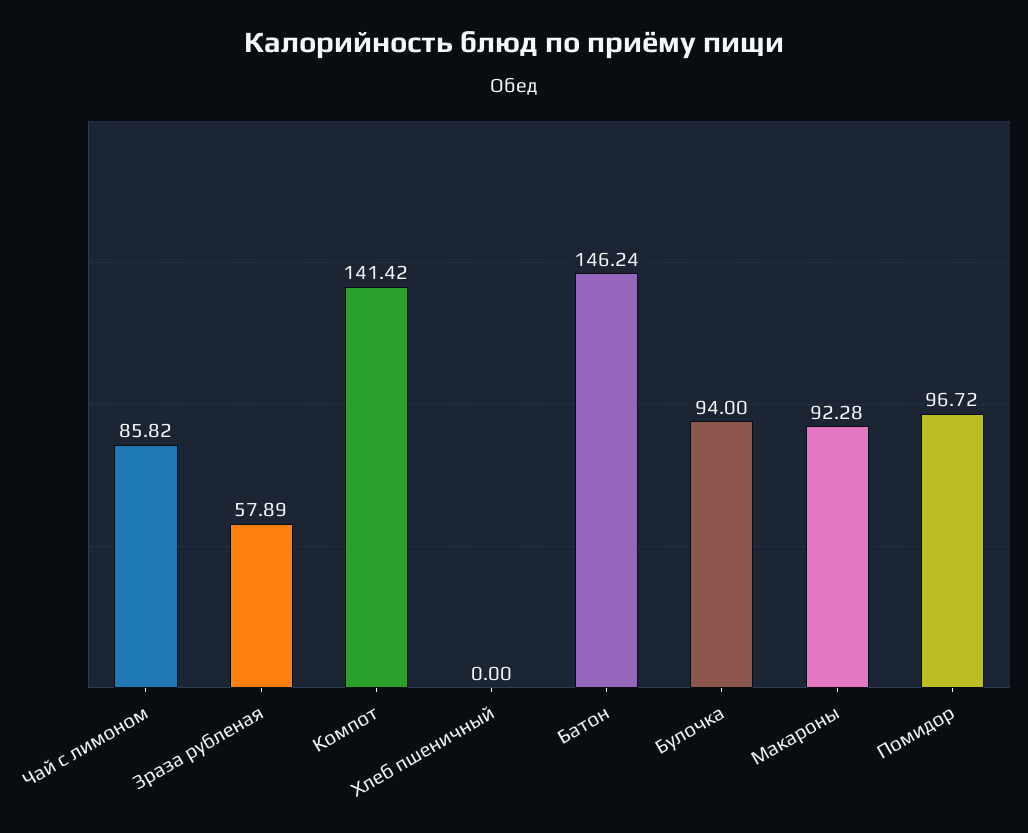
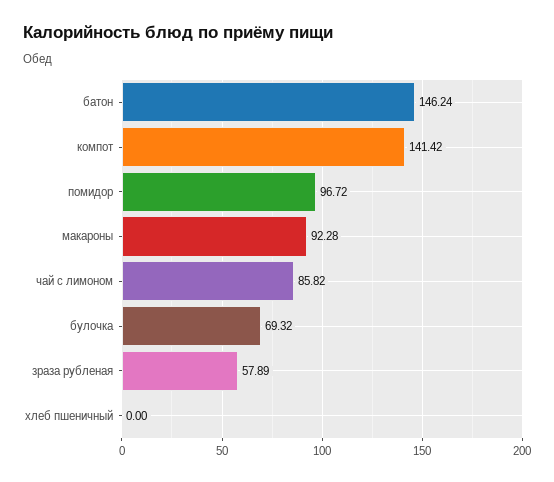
  {
    "Чай с лимоном": 85.82,
    "Зраза рубленая": 57.89,
    "Компот": 141.42,
    "Хлеб пшеничный": 0,
    "Батон": 146.24,
-   "Булочка": 94,
+   "Булочка": 69.32,
    "Макароны": 92.28,
    "Помидор": 96.72
  }

